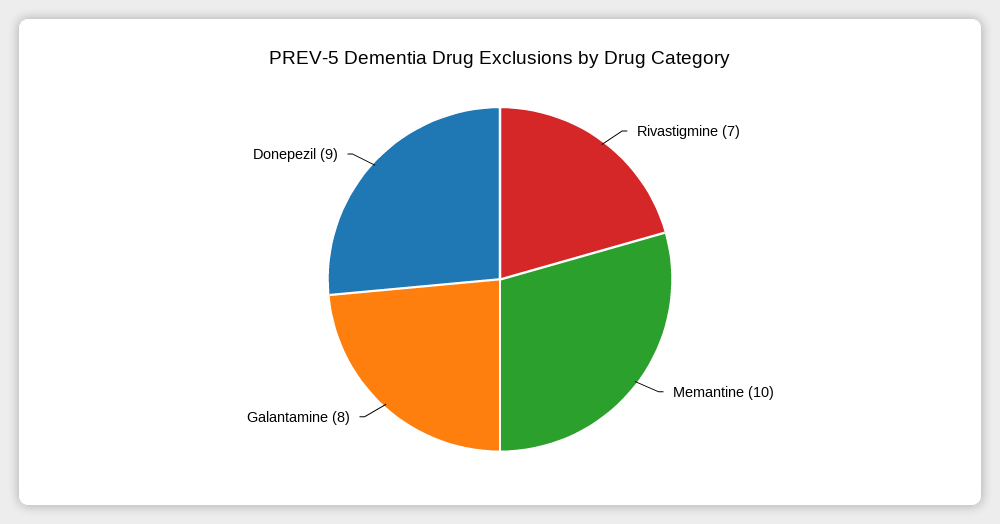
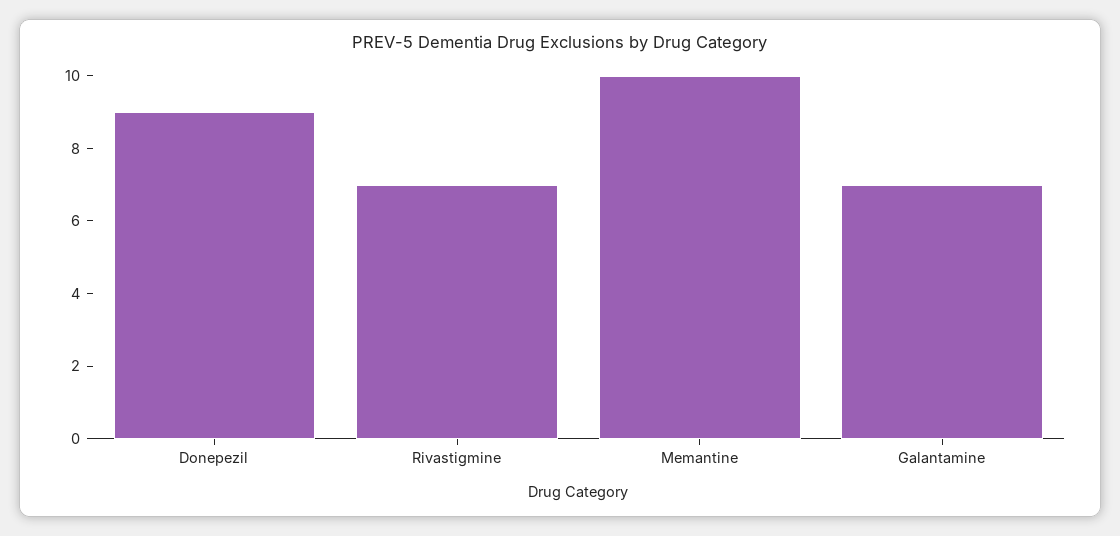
  {
    "Rivastigmine": 7,
    "Memantine": 10,
-   "Galantamine": 8,
+   "Galantamine": 7,
    "Donepezil": 9
  }

